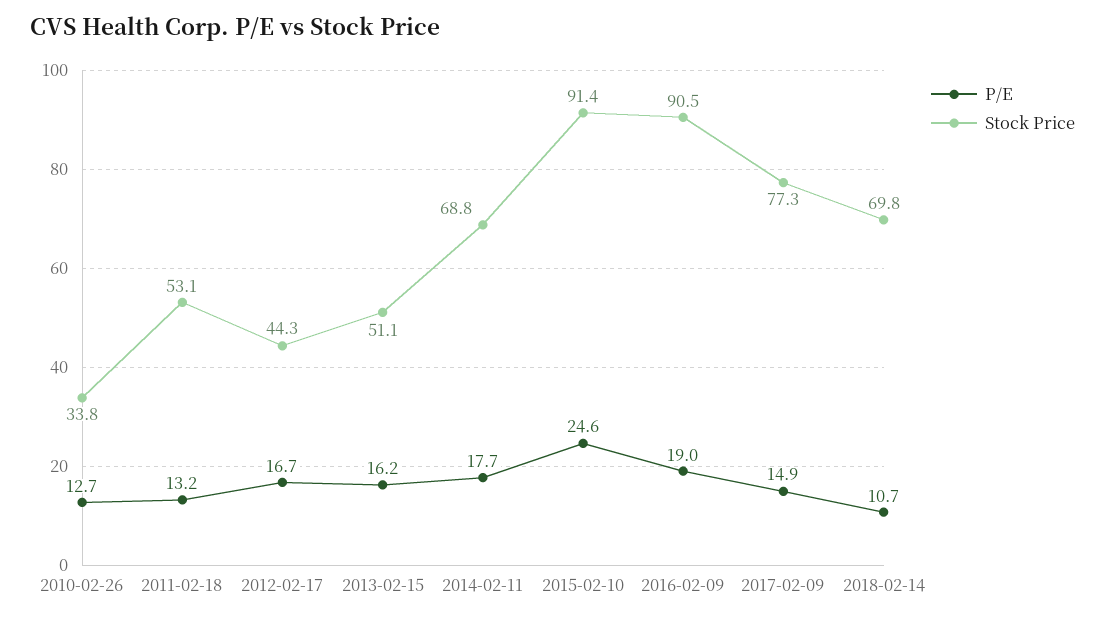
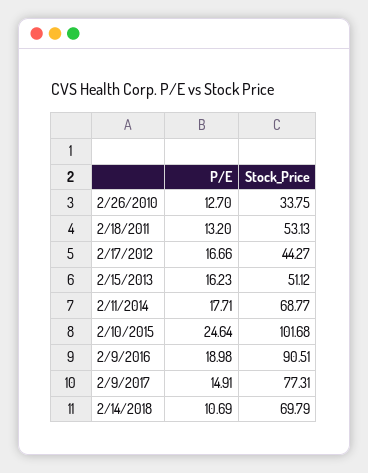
  {
    "P/E": {
      "2010-02-26": 12.7,
      "2011-02-18": 13.2,
      "2012-02-17": 16.66,
      "2013-02-15": 16.23,
      "2014-02-11": 17.71,
      "2015-02-10": 24.64,
      "2016-02-09": 18.98,
      "2017-02-09": 14.91,
      "2018-02-14": 10.69
    },
    "Stock Price": {
      "2010-02-26": 33.75,
      "2011-02-18": 53.13,
      "2012-02-17": 44.27,
      "2013-02-15": 51.12,
      "2014-02-11": 68.77,
-     "2015-02-10": 91.4,
+     "2015-02-10": 101.68,
      "2016-02-09": 90.51,
      "2017-02-09": 77.31,
      "2018-02-14": 69.79
    }
  }

